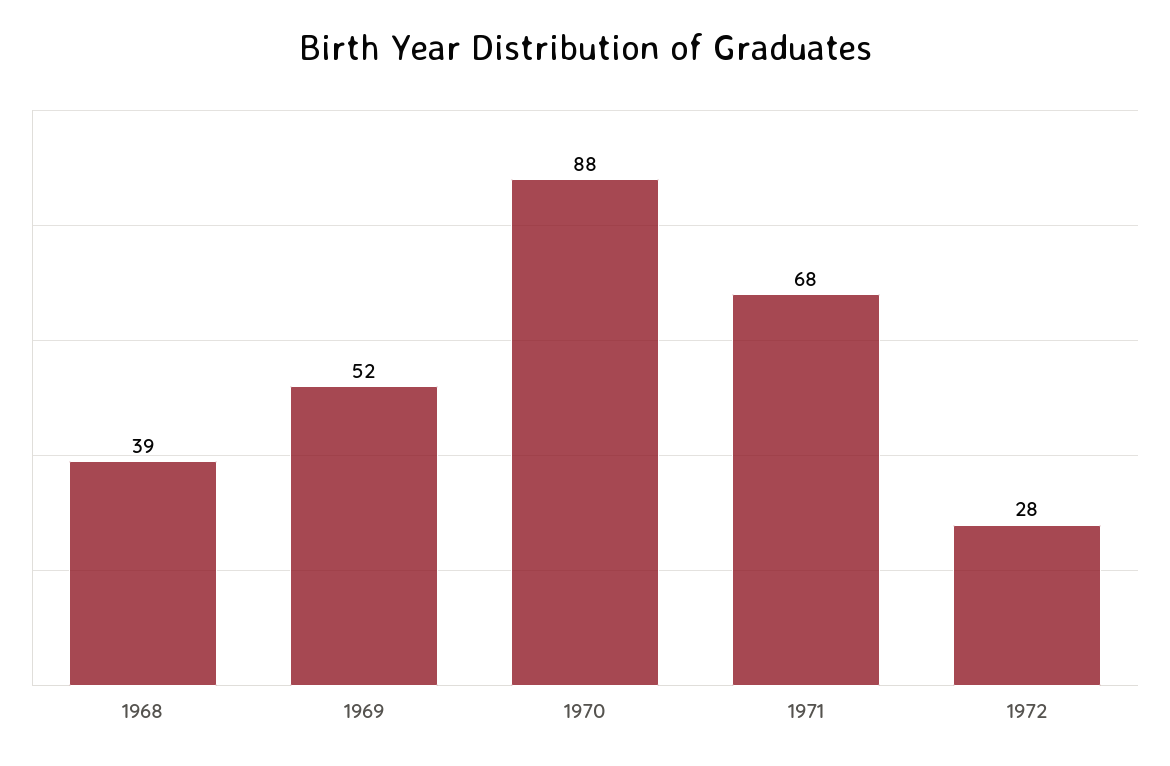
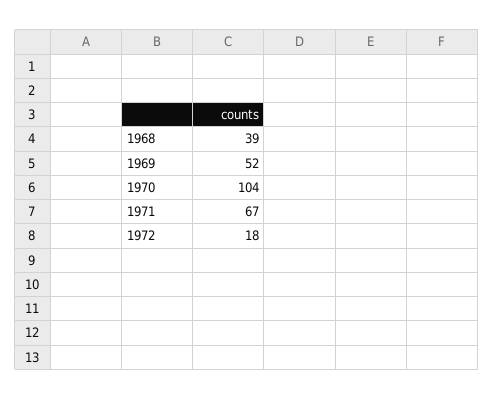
  {
    "1968": 39,
    "1969": 52,
-   "1970": 88,
+   "1970": 104,
-   "1971": 68,
+   "1971": 67,
-   "1972": 28
+   "1972": 18
  }

